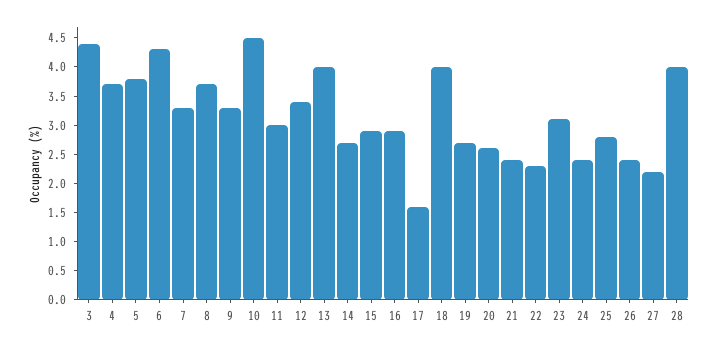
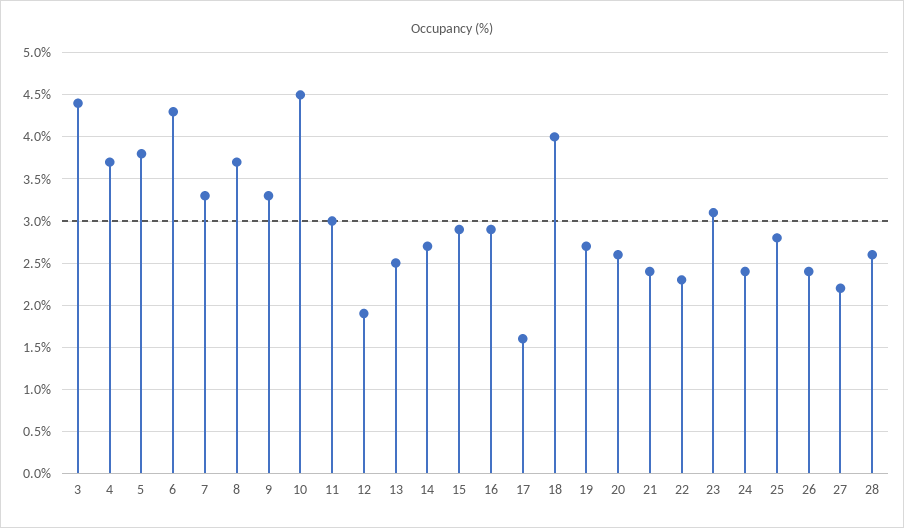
  {
    "3": 4.4,
    "4": 3.7,
    "5": 3.8,
    "6": 4.3,
    "7": 3.3,
    "8": 3.7,
    "9": 3.3,
    "10": 4.5,
    "11": 3,
-   "12": 3.5,
+   "12": 1.9,
-   "13": 4,
+   "13": 2.5,
    "14": 2.7,
    "15": 2.9,
    "16": 2.9,
    "17": 1.6,
    "18": 4,
    "19": 2.7,
    "20": 2.6,
    "21": 2.4,
    "22": 2.3,
    "23": 3.1,
    "24": 2.4,
    "25": 2.8,
    "26": 2.4,
    "27": 2.2,
-   "28": 4
+   "28": 2.6
  }

